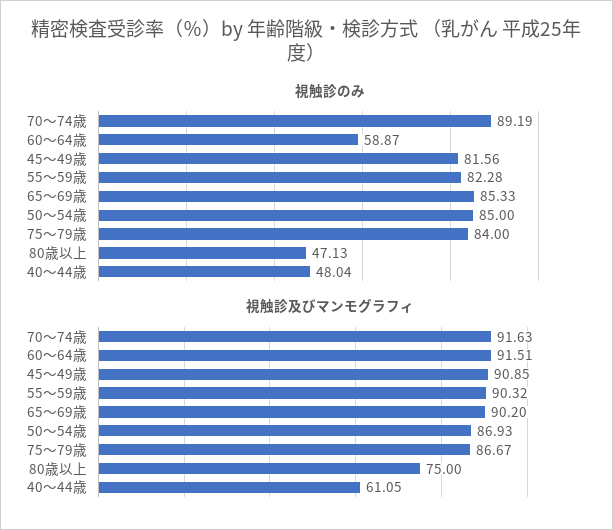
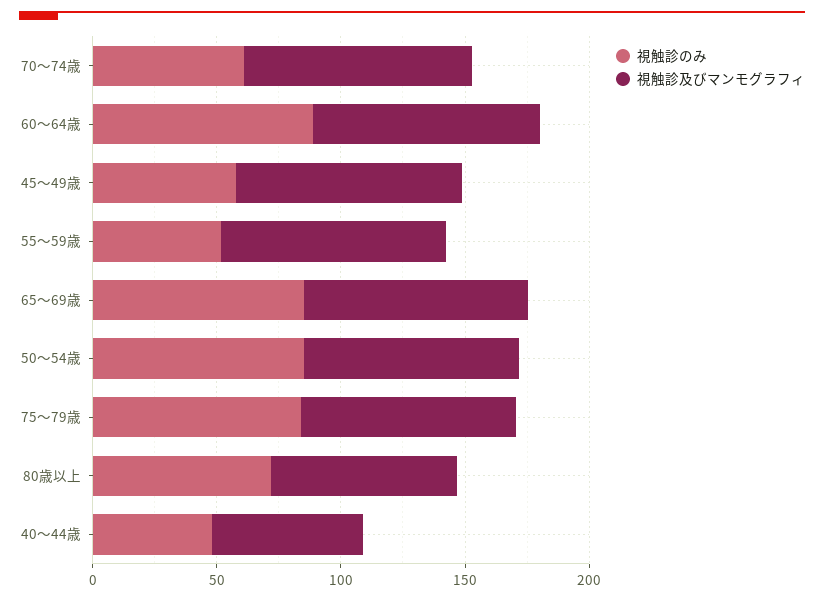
  {
    "視触診のみ": {
-     "70～74歳": 89.19,
+     "70～74歳": 60,
-     "60～64歳": 58.87,
+     "60～64歳": 90,
-     "45～49歳": 81.56,
+     "45～49歳": 60,
-     "55～59歳": 82.28,
+     "55～59歳": 50,
      "65～69歳": 85.33,
      "50～54歳": 85,
      "75～79歳": 84,
-     "80歳以上": 47.13,
+     "80歳以上": 70,
      "40～44歳": 48.04
    },
    "視触診及びマンモグラフィ": {
      "70～74歳": 91.63,
      "60～64歳": 91.51,
      "45～49歳": 90.85,
      "55～59歳": 90.32,
      "65～69歳": 90.2,
      "50～54歳": 86.93,
      "75～79歳": 86.67,
      "80歳以上": 75,
      "40～44歳": 61.05
    }
  }

